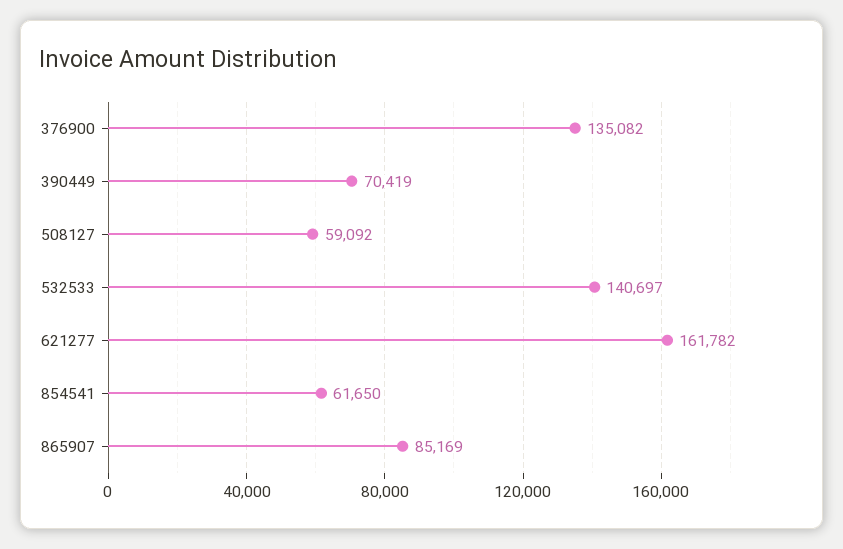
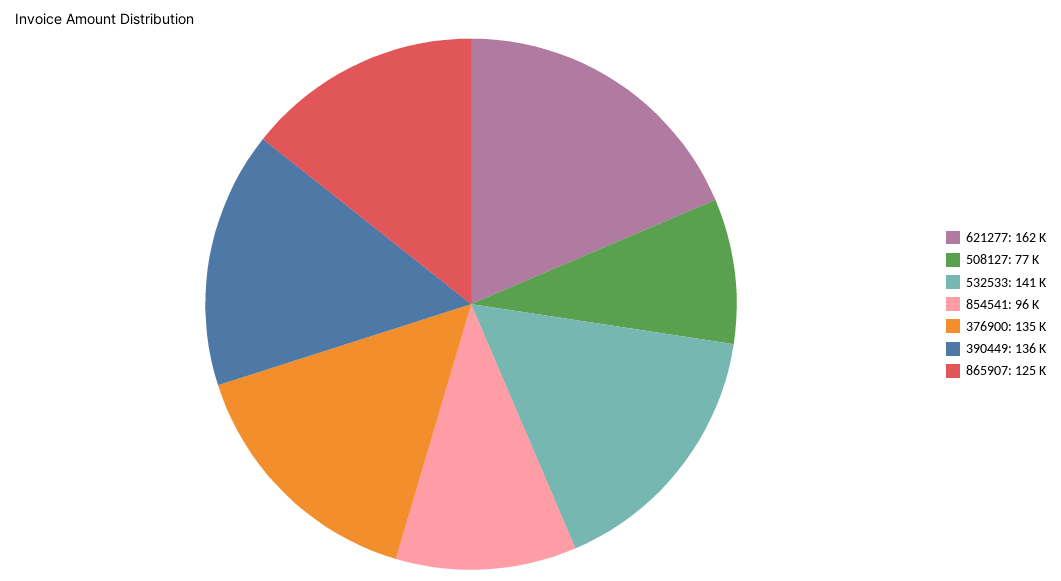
  {
    "376900": 135082,
-   "390449": 70419,
+   "390449": 136000,
-   "508127": 59092,
+   "508127": 77000,
    "532533": 140697,
    "621277": 161782,
-   "854541": 61650,
+   "854541": 96000,
-   "865907": 85169
+   "865907": 125000
  }

